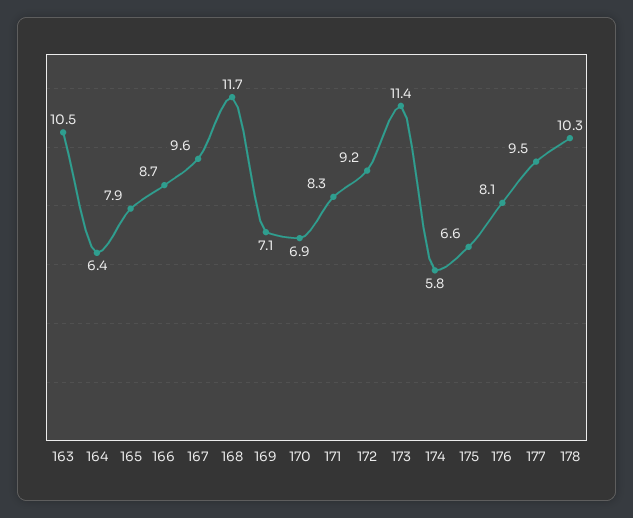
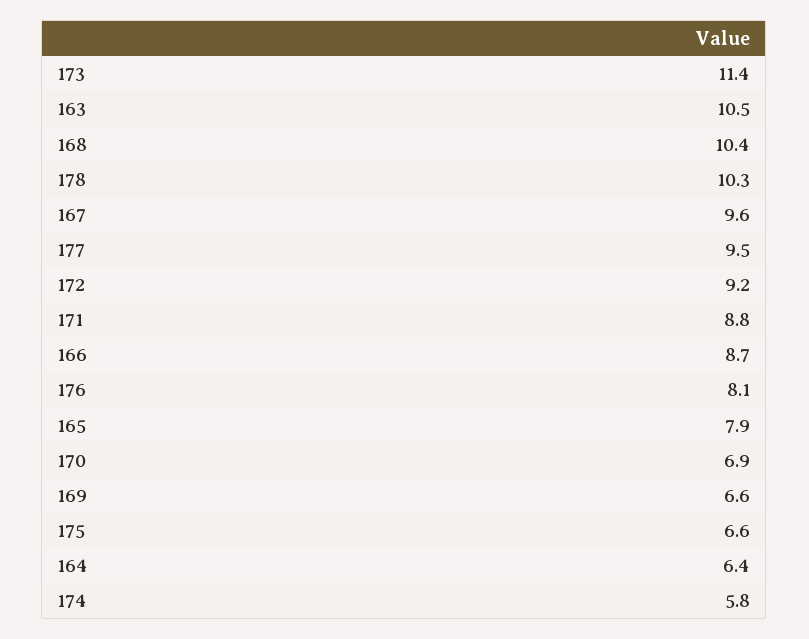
  {
    "163": 10.5,
    "164": 6.4,
    "165": 7.9,
    "166": 8.7,
    "167": 9.6,
-   "168": 11.7,
+   "168": 10.4,
-   "169": 7.1,
+   "169": 6.6,
    "170": 6.9,
-   "171": 8.3,
+   "171": 8.8,
    "172": 9.2,
    "173": 11.4,
    "174": 5.8,
    "175": 6.6,
    "176": 8.1,
    "177": 9.5,
    "178": 10.3
  }

